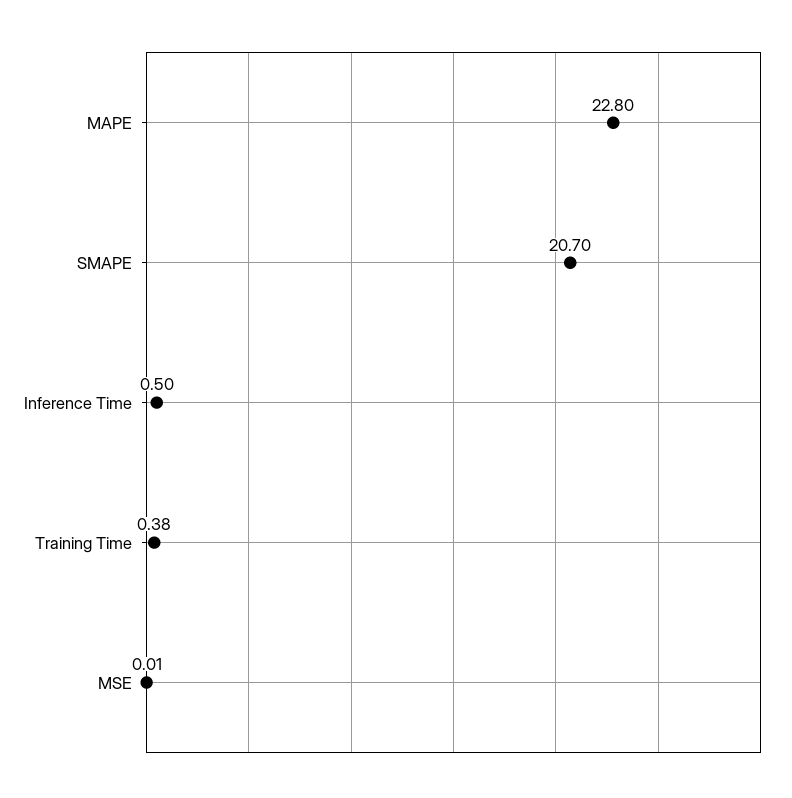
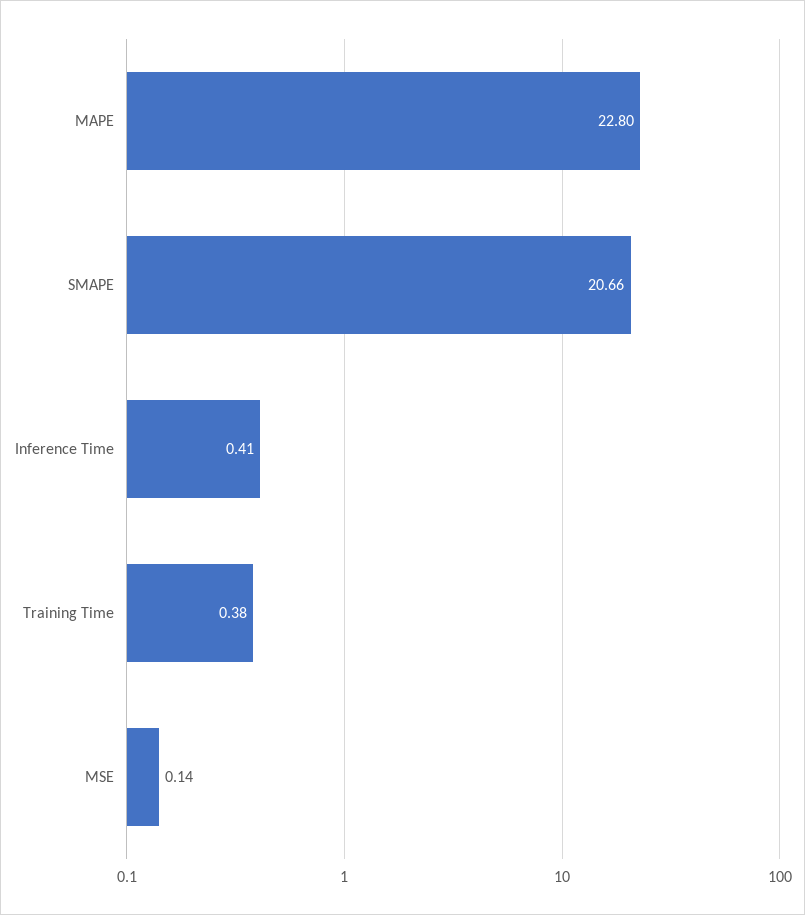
  {
    "MAPE": 22.8,
-   "SMAPE": 20.7,
+   "SMAPE": 20.66,
-   "Inference Time": 0.5,
+   "Inference Time": 0.41,
    "Training Time": 0.38,
-   "MSE": 0.01
+   "MSE": 0.14
  }

